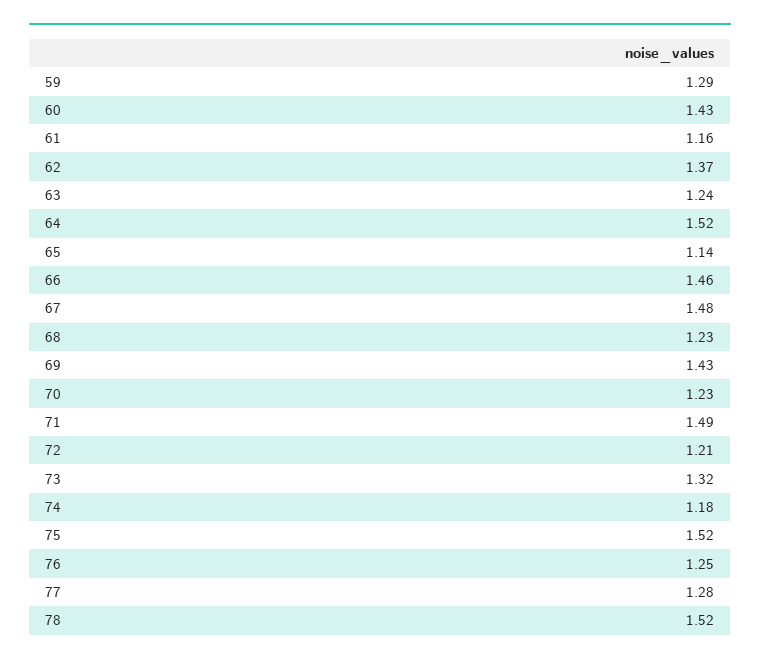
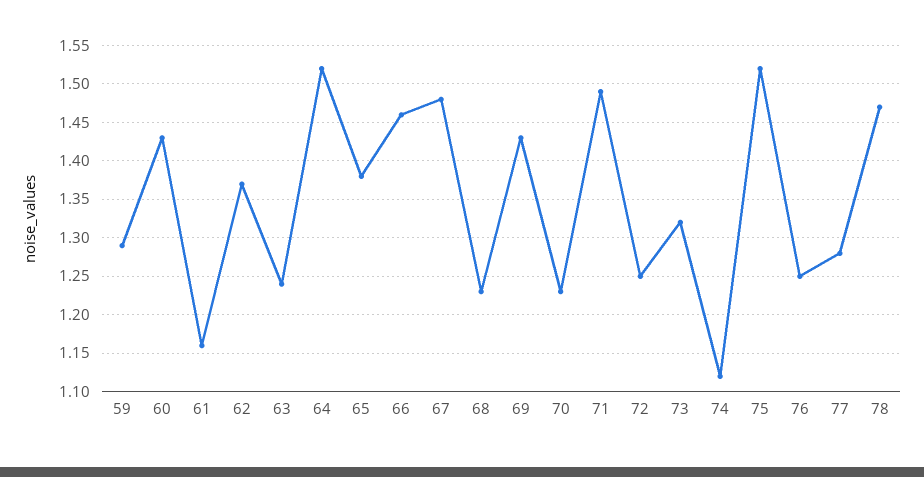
  {
    "59": 1.29,
    "60": 1.43,
    "61": 1.16,
    "62": 1.37,
    "63": 1.24,
    "64": 1.52,
-   "65": 1.14,
+   "65": 1.38,
    "66": 1.46,
    "67": 1.48,
    "68": 1.23,
    "69": 1.43,
    "70": 1.23,
    "71": 1.49,
-   "72": 1.21,
+   "72": 1.25,
    "73": 1.32,
-   "74": 1.18,
+   "74": 1.12,
    "75": 1.52,
    "76": 1.25,
    "77": 1.28,
-   "78": 1.52
+   "78": 1.47
  }

